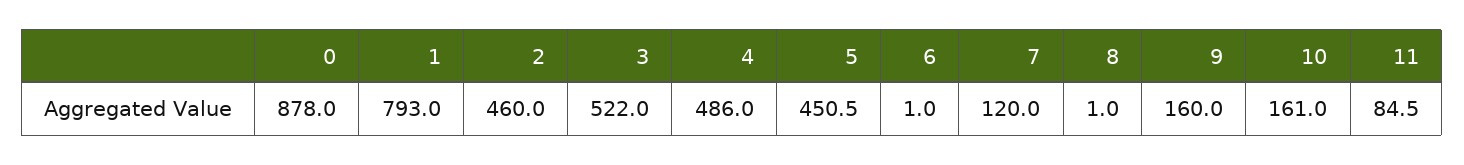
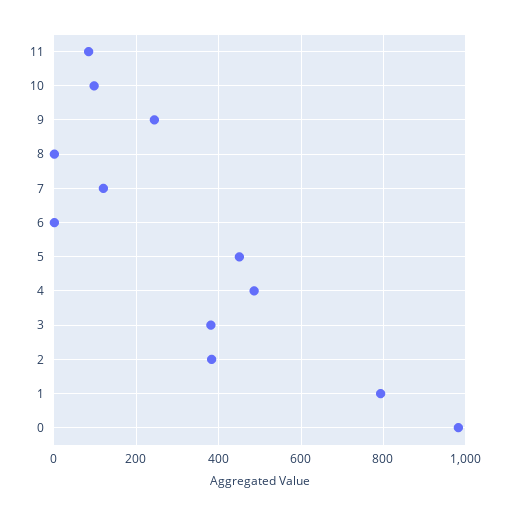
  {
-   "0": 878,
+   "0": 980,
    "1": 793,
-   "2": 460,
+   "2": 380,
-   "3": 522,
+   "3": 380,
    "4": 486,
    "5": 450.5,
    "6": 1,
    "7": 120,
    "8": 1,
-   "9": 160,
+   "9": 240,
-   "10": 161,
+   "10": 100,
    "11": 84.5
  }

